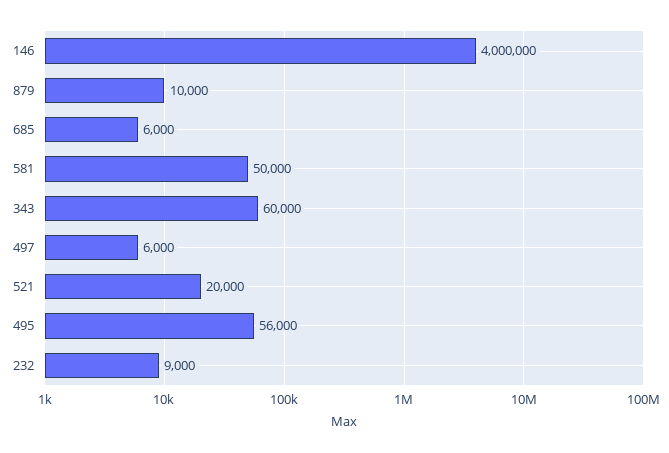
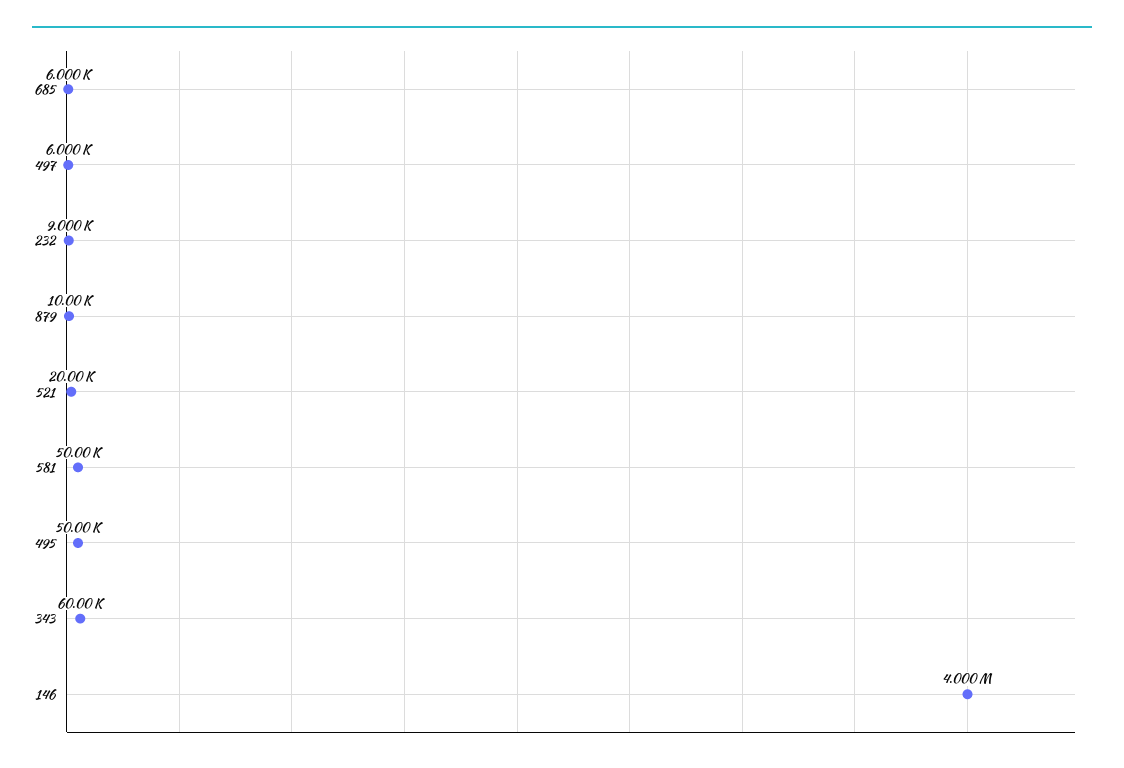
  {
    "146": 4000000,
    "879": 10000,
    "685": 6000,
    "581": 50000,
    "343": 60000,
    "497": 6000,
    "521": 20000,
-   "495": 56000,
+   "495": 50000,
    "232": 9000
  }

